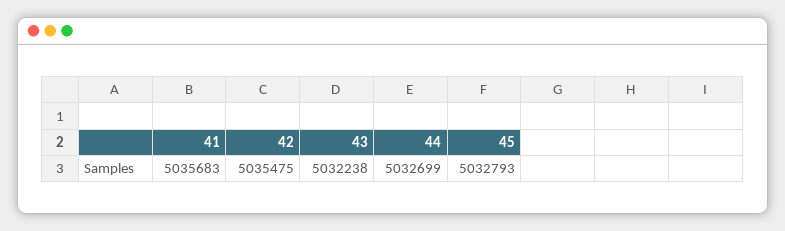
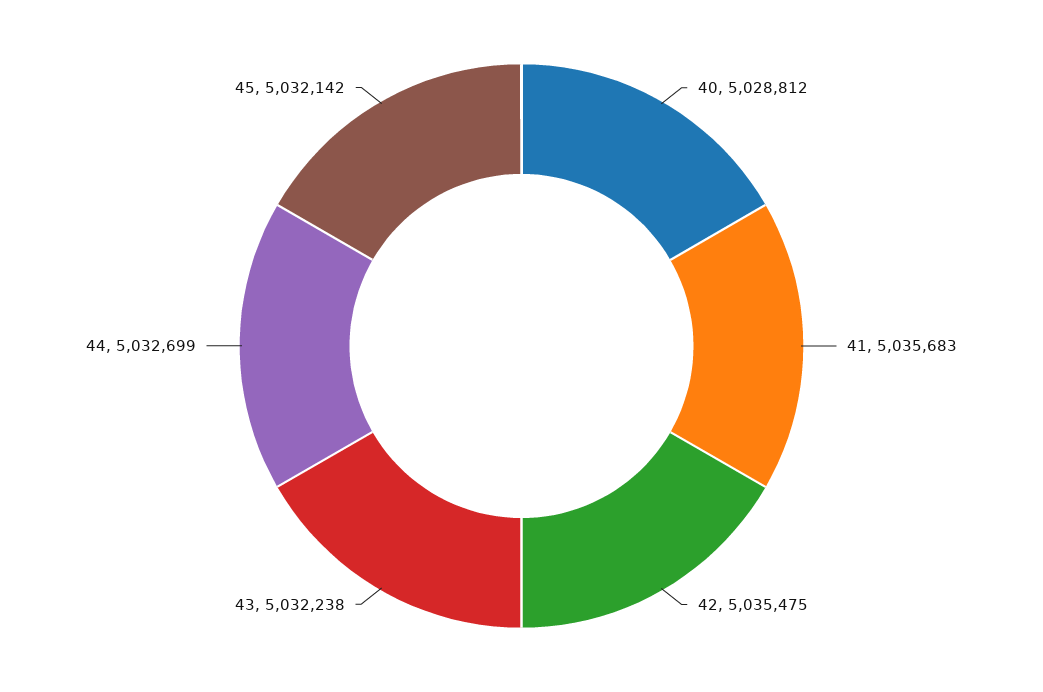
  {
    "41": 5035683,
    "42": 5035475,
    "43": 5032238,
    "44": 5032699,
-   "45": 5032793
+   "45": 5032142,
+   "40": 5028812
  }

